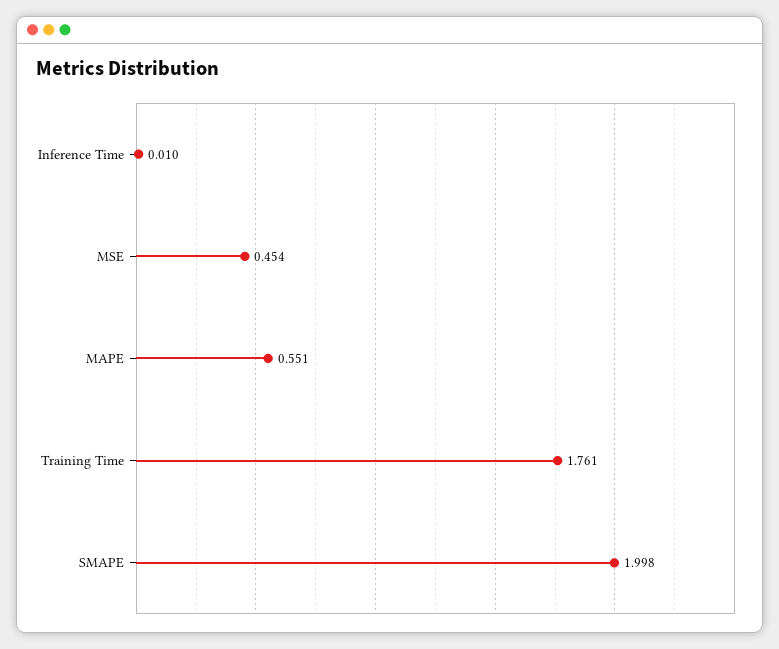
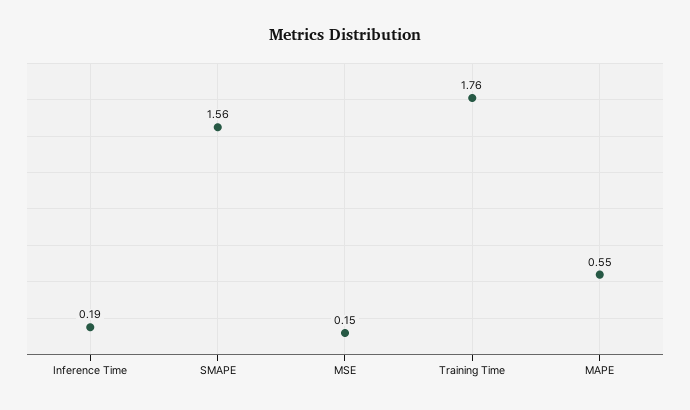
  {
-   "Inference Time": 0.01,
+   "Inference Time": 0.19,
-   "MSE": 0.454,
+   "MSE": 0.15,
    "MAPE": 0.551,
    "Training Time": 1.761,
-   "SMAPE": 1.998
+   "SMAPE": 1.56
  }

